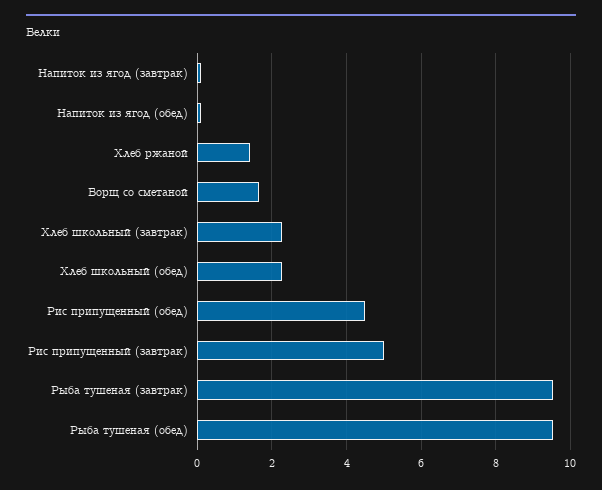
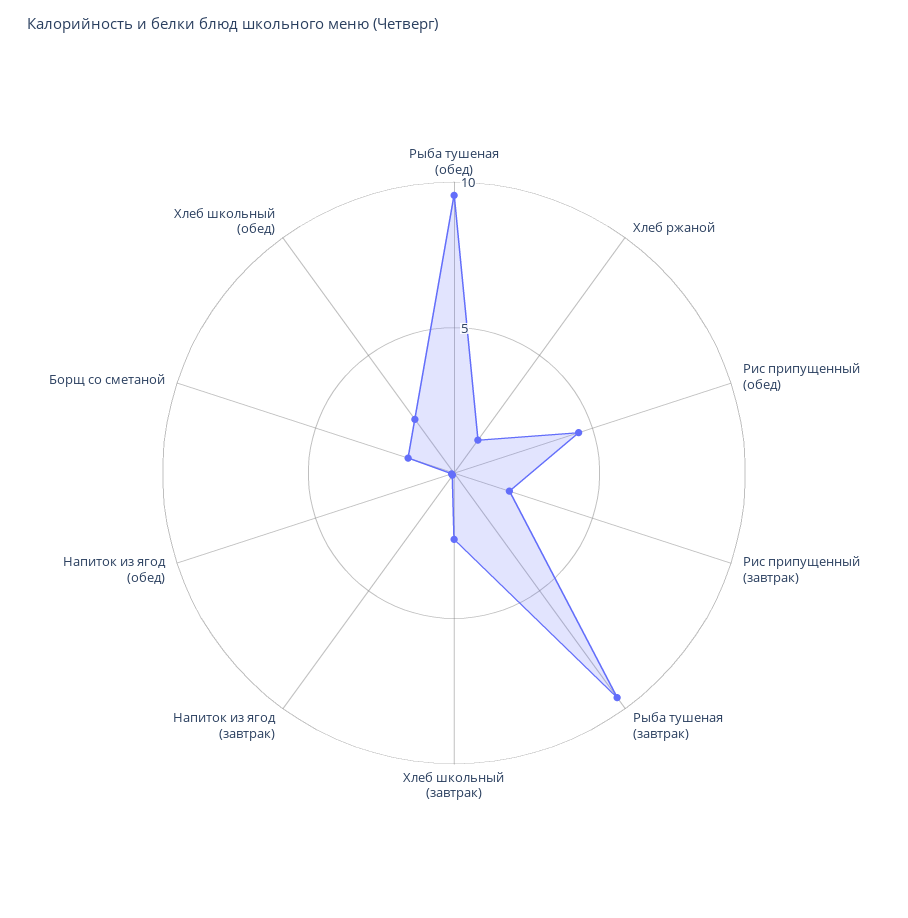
  {
    "Напиток из ягод (завтрак)": 0,
    "Напиток из ягод (обед)": 0,
    "Хлеб ржаной": 1.4,
    "Борщ со сметаной": 1.6,
    "Хлеб школьный (завтрак)": 2.2,
    "Хлеб школьный (обед)": 2.2,
    "Рис припущенный (обед)": 4.6,
-   "Рис припущенный (завтрак)": 5,
+   "Рис припущенный (завтрак)": 2,
    "Рыба тушеная (завтрак)": 9.6,
    "Рыба тушеная (обед)": 9.6
  }

